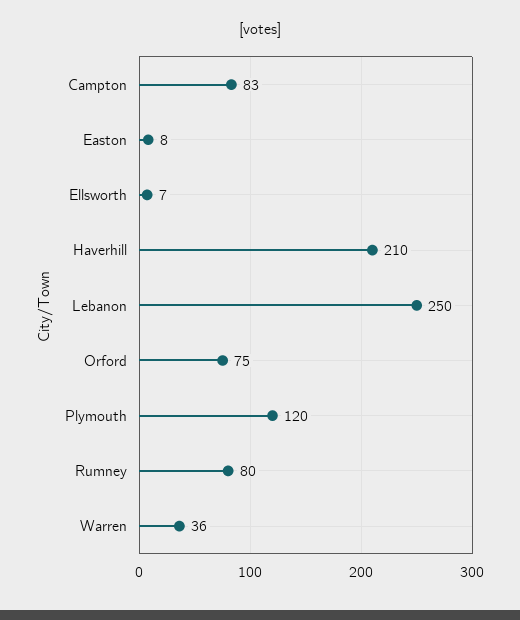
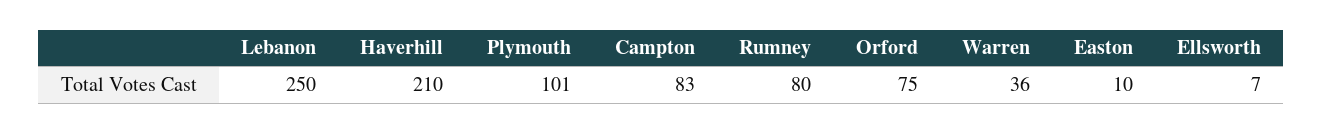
  {
    "Campton": 83,
-   "Easton": 8,
+   "Easton": 10,
    "Ellsworth": 7,
    "Haverhill": 210,
    "Lebanon": 250,
    "Orford": 75,
-   "Plymouth": 120,
+   "Plymouth": 101,
    "Rumney": 80,
    "Warren": 36
  }

